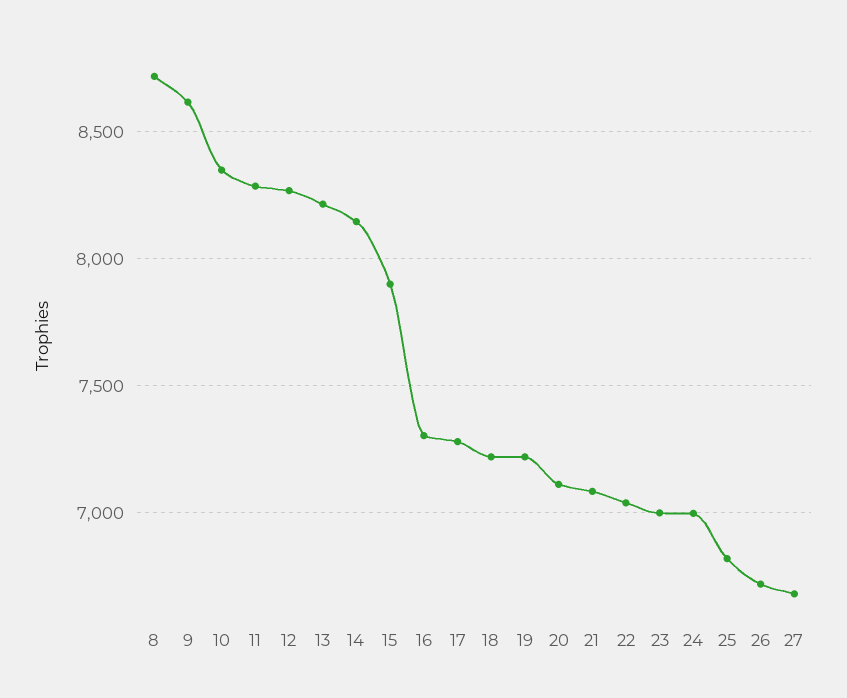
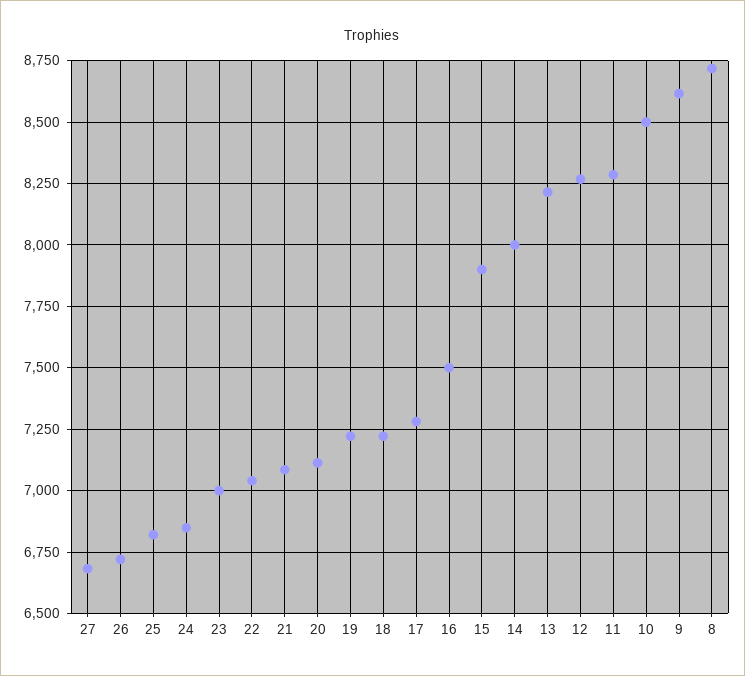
  {
    "8": 8725,
    "9": 8625,
-   "10": 8350,
+   "10": 8500,
    "11": 8275,
    "12": 8275,
    "13": 8225,
-   "14": 8150,
+   "14": 8000,
    "15": 7900,
-   "16": 7300,
+   "16": 7500,
    "17": 7275,
    "18": 7225,
    "19": 7225,
    "20": 7125,
    "21": 7075,
    "22": 7050,
    "23": 7000,
-   "24": 7000,
+   "24": 6850,
    "25": 6825,
    "26": 6725,
    "27": 6675
  }

